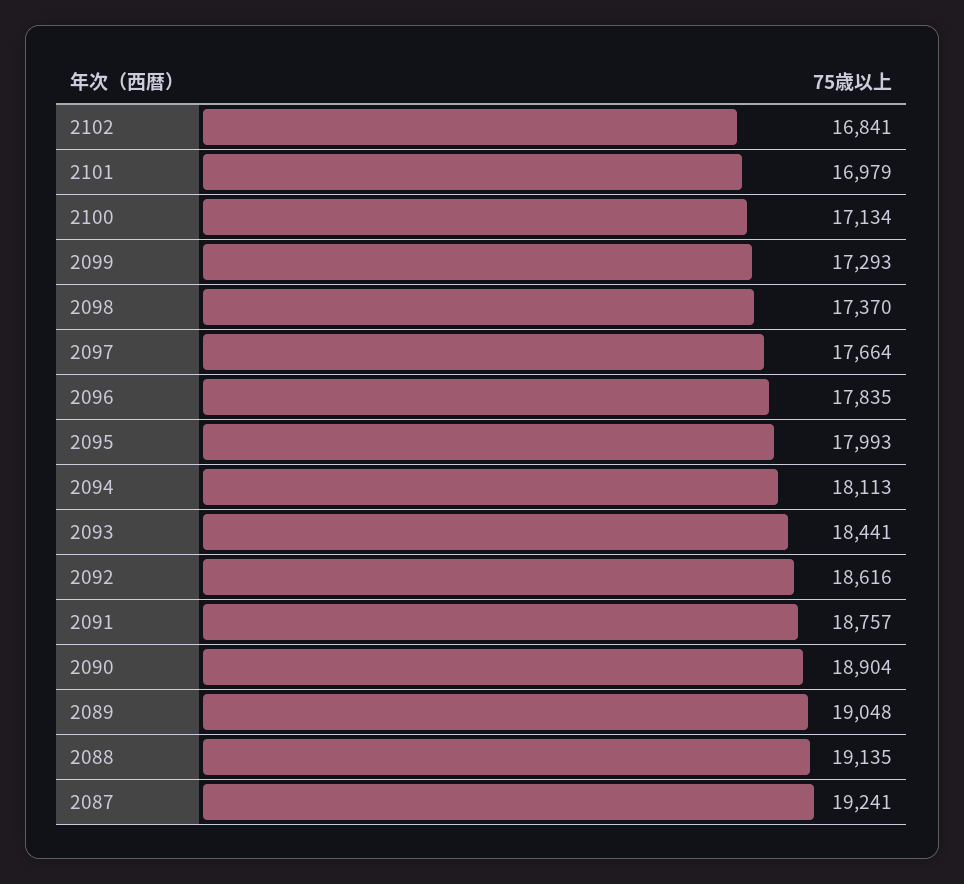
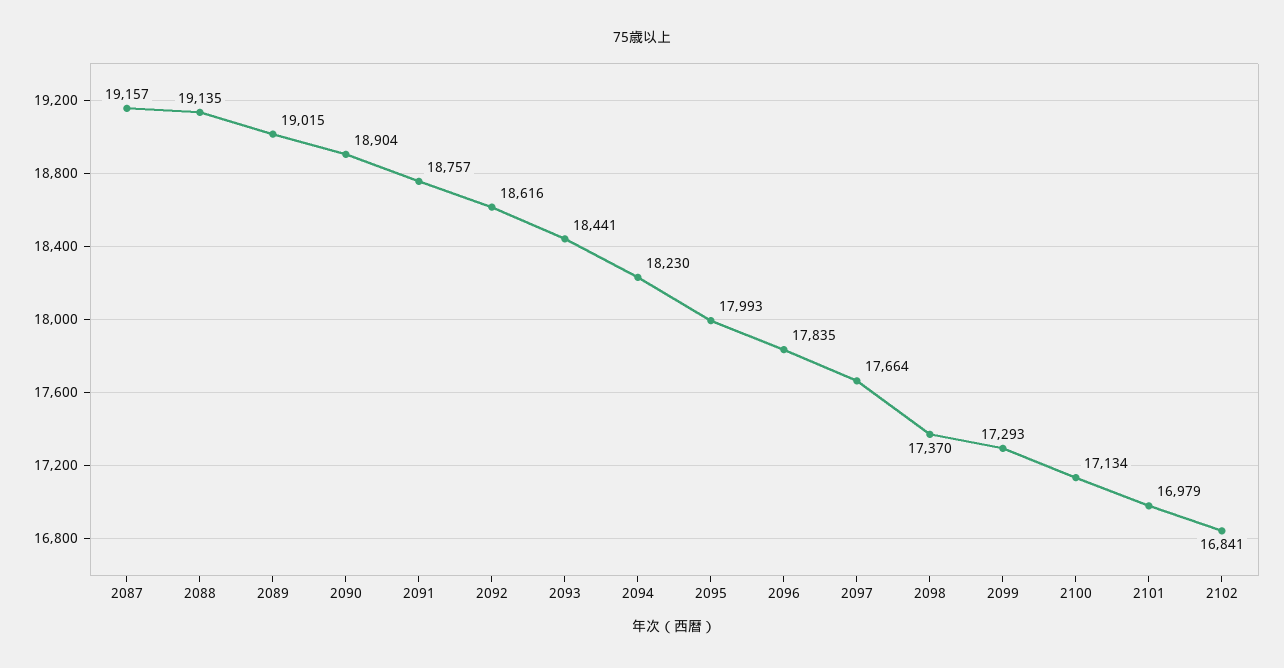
  {
    "2102": 16841,
    "2101": 16979,
    "2100": 17134,
    "2099": 17293,
    "2098": 17370,
    "2097": 17664,
    "2096": 17835,
    "2095": 17993,
-   "2094": 18113,
+   "2094": 18230,
    "2093": 18441,
    "2092": 18616,
    "2091": 18757,
    "2090": 18904,
-   "2089": 19048,
+   "2089": 19015,
    "2088": 19135,
-   "2087": 19241
+   "2087": 19157
  }

